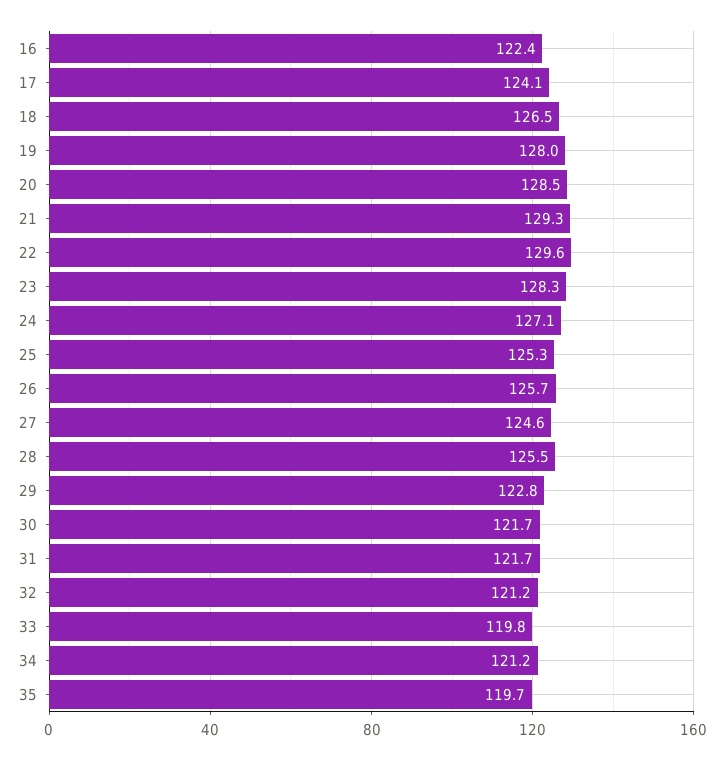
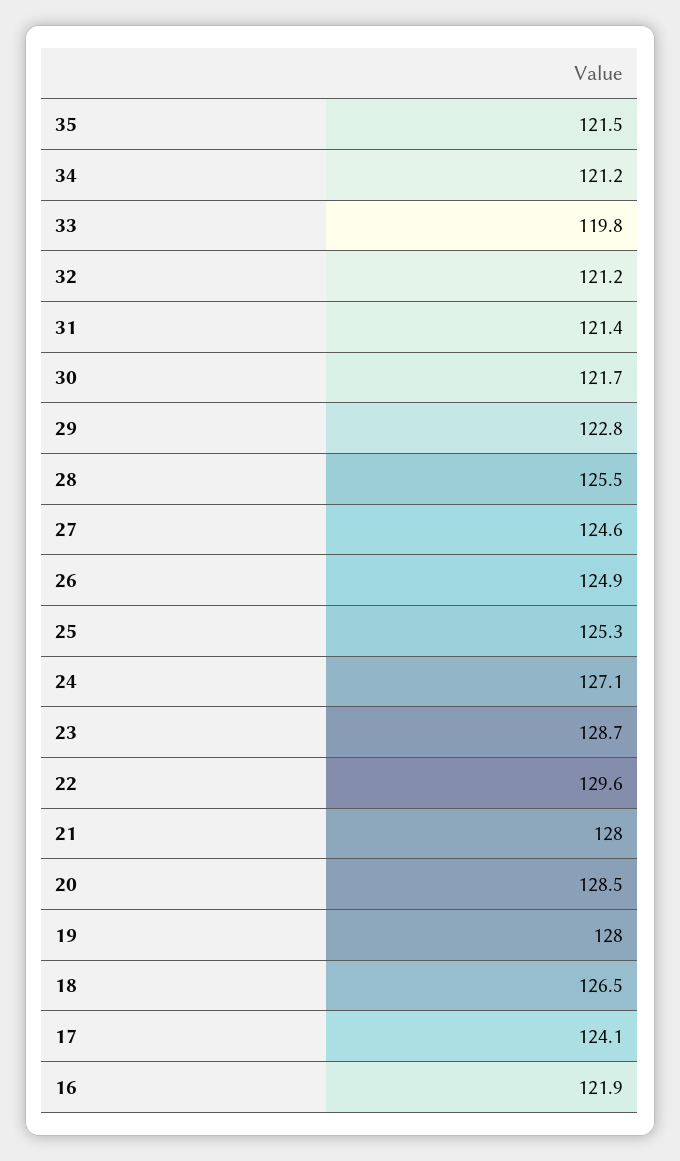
  {
-   "16": 122.4,
+   "16": 121.9,
    "17": 124.1,
    "18": 126.5,
    "19": 128,
    "20": 128.5,
-   "21": 129.3,
+   "21": 128,
    "22": 129.6,
-   "23": 128.3,
+   "23": 128.7,
    "24": 127.1,
    "25": 125.3,
-   "26": 125.7,
+   "26": 124.9,
    "27": 124.6,
    "28": 125.5,
    "29": 122.8,
    "30": 121.7,
-   "31": 121.7,
+   "31": 121.4,
    "32": 121.2,
    "33": 119.8,
    "34": 121.2,
-   "35": 119.7
+   "35": 121.5
  }

